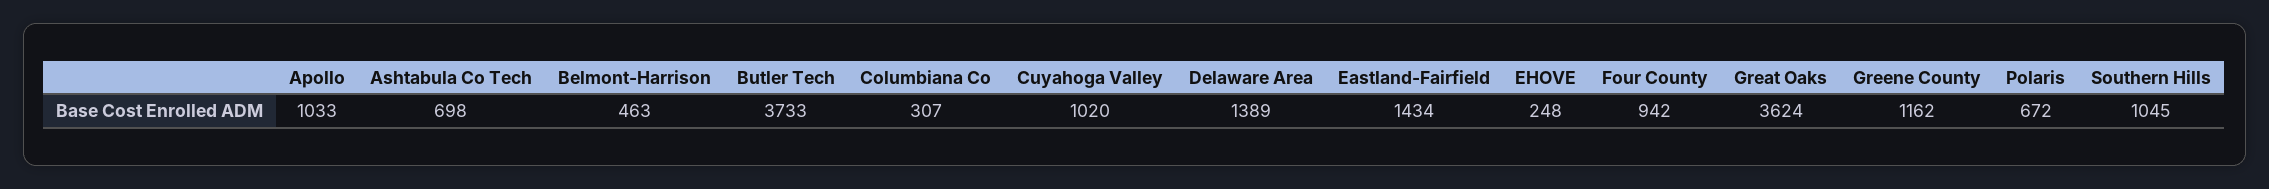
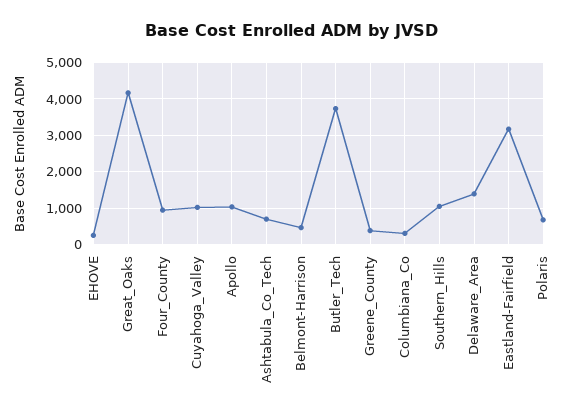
  {
    "Apollo": 1033,
    "Ashtabula Co Tech": 698,
    "Belmont-Harrison": 463,
    "Butler Tech": 3733,
    "Columbiana Co": 307,
    "Cuyahoga Valley": 1020,
    "Delaware Area": 1389,
-   "Eastland-Fairfield": 1434,
+   "Eastland-Fairfield": 3200,
    "EHOVE": 248,
    "Four County": 942,
-   "Great Oaks": 3624,
+   "Great Oaks": 4200,
-   "Greene County": 1162,
+   "Greene County": 400,
    "Polaris": 672,
    "Southern Hills": 1045
  }

